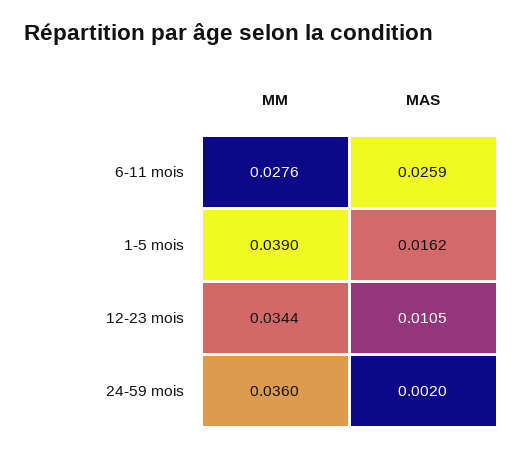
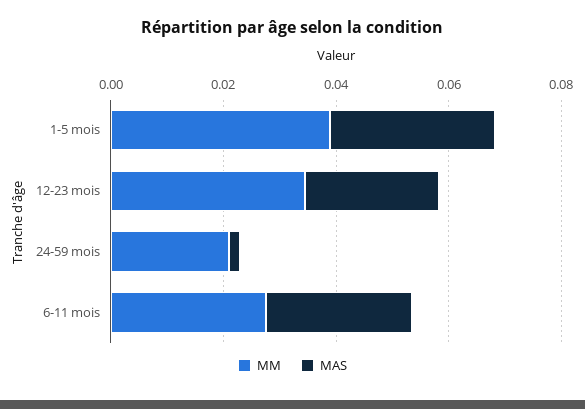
  {
    "MM": {
      "6-11 mois": 0.0276,
      "1-5 mois": 0.039,
      "12-23 mois": 0.0344,
-     "24-59 mois": 0.036
+     "24-59 mois": 0.02
    },
    "MAS": {
      "6-11 mois": 0.0259,
-     "1-5 mois": 0.0162,
+     "1-5 mois": 0.03,
-     "12-23 mois": 0.0105,
+     "12-23 mois": 0.025,
      "24-59 mois": 0.002
    }
  }

